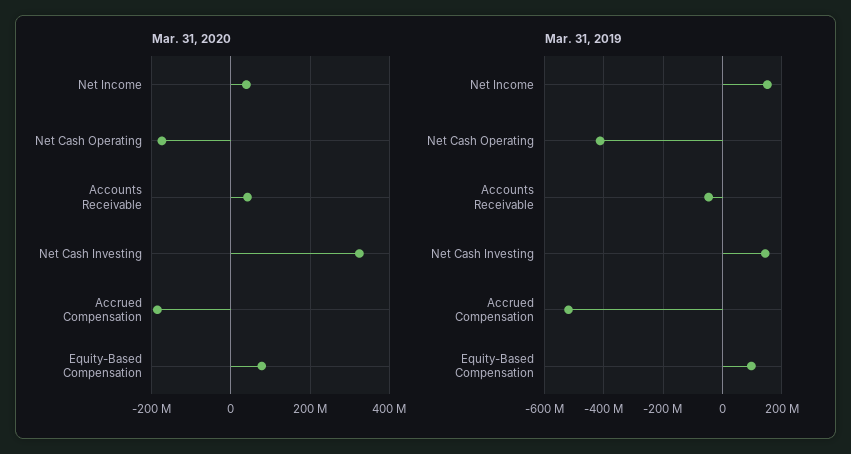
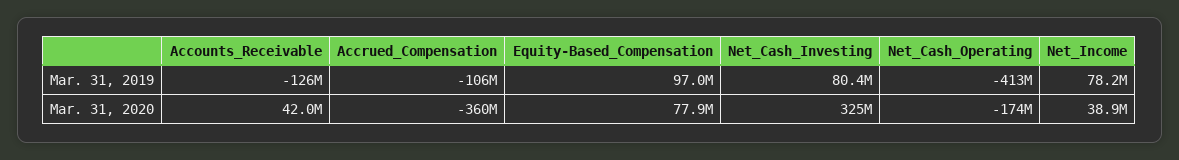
  {
    "Mar. 31, 2020": {
      "Net Income": 38900000,
      "Net Cash Operating": -174000000,
      "Accounts Receivable": 42000000,
      "Net Cash Investing": 325000000,
-     "Accrued Compensation": -180000000,
+     "Accrued Compensation": -360000000,
      "Equity-Based Compensation": 77900000
    },
    "Mar. 31, 2019": {
-     "Net Income": 150000000,
+     "Net Income": 78200000,
      "Net Cash Operating": -413000000,
-     "Accounts Receivable": -50000000,
+     "Accounts Receivable": -126000000,
-     "Net Cash Investing": 150000000,
+     "Net Cash Investing": 80400000,
-     "Accrued Compensation": -525000000,
+     "Accrued Compensation": -106000000,
      "Equity-Based Compensation": 97000000
    }
  }

